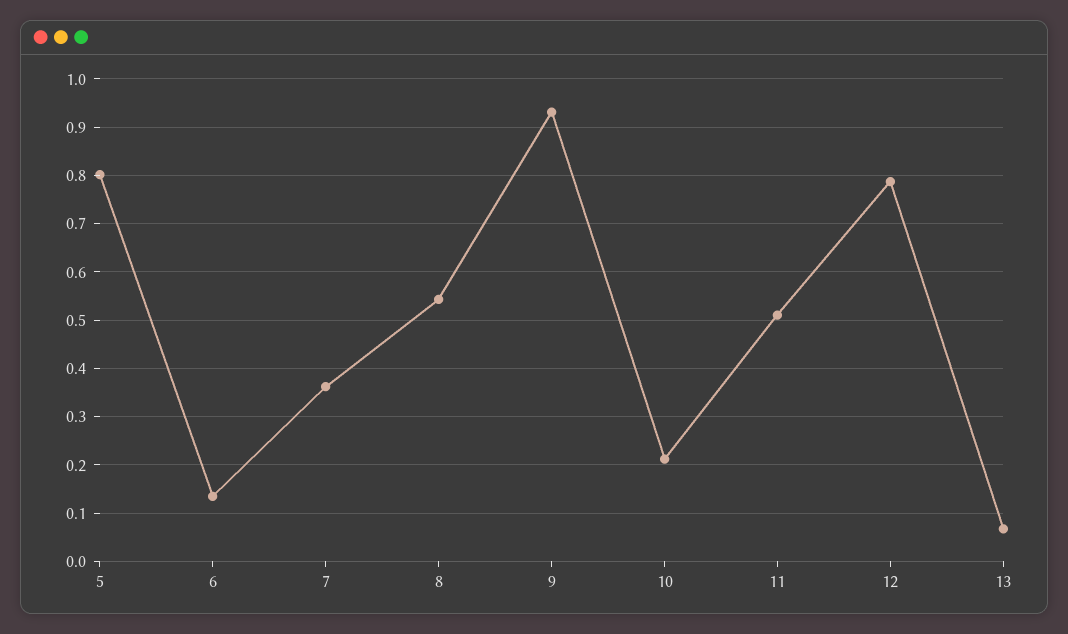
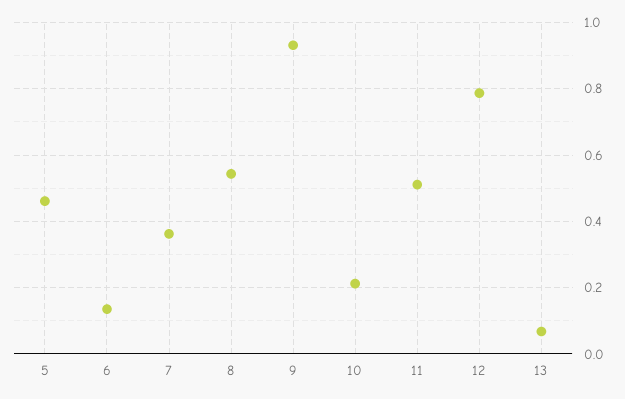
  {
-   "5": 0.8,
+   "5": 0.46,
    "6": 0.14,
    "7": 0.36,
    "8": 0.54,
    "9": 0.94,
    "10": 0.22,
    "11": 0.52,
    "12": 0.78,
    "13": 0.06
  }

